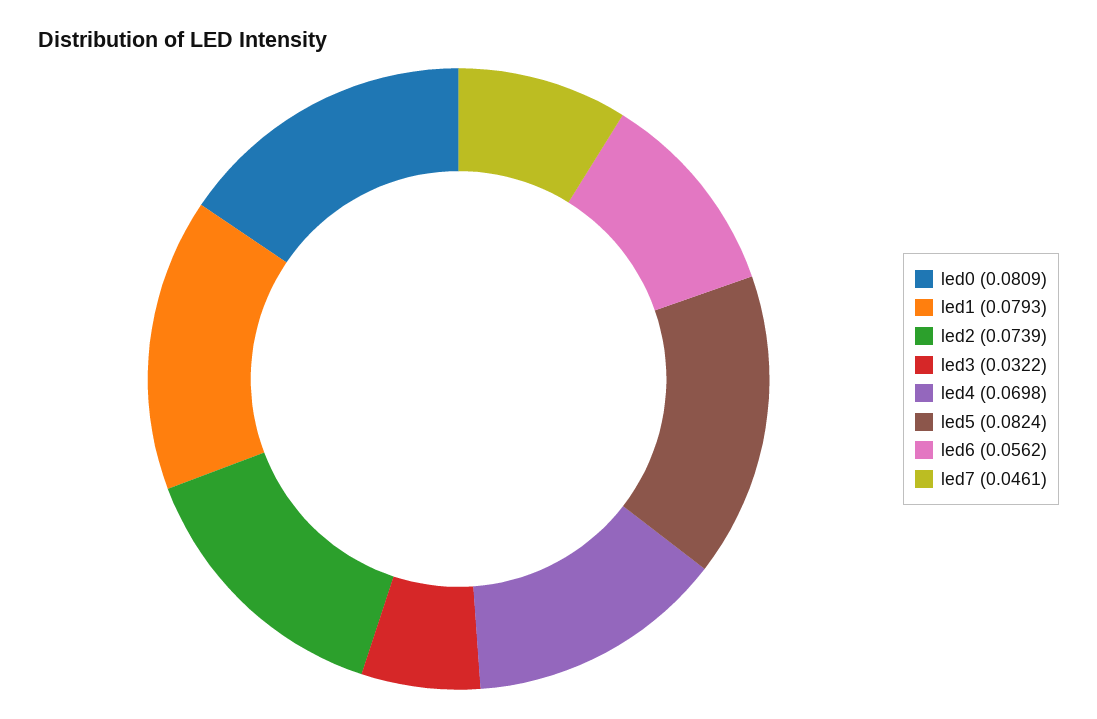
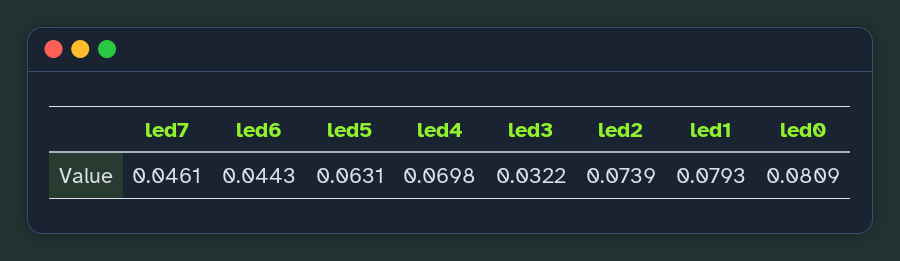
  {
    "led0": 0.0809,
    "led1": 0.0793,
    "led2": 0.0739,
    "led3": 0.0322,
    "led4": 0.0698,
-   "led5": 0.0824,
+   "led5": 0.0631,
-   "led6": 0.0562,
+   "led6": 0.0443,
    "led7": 0.0461
  }

